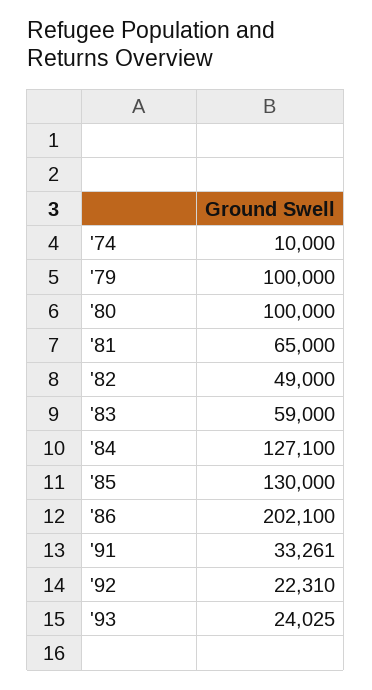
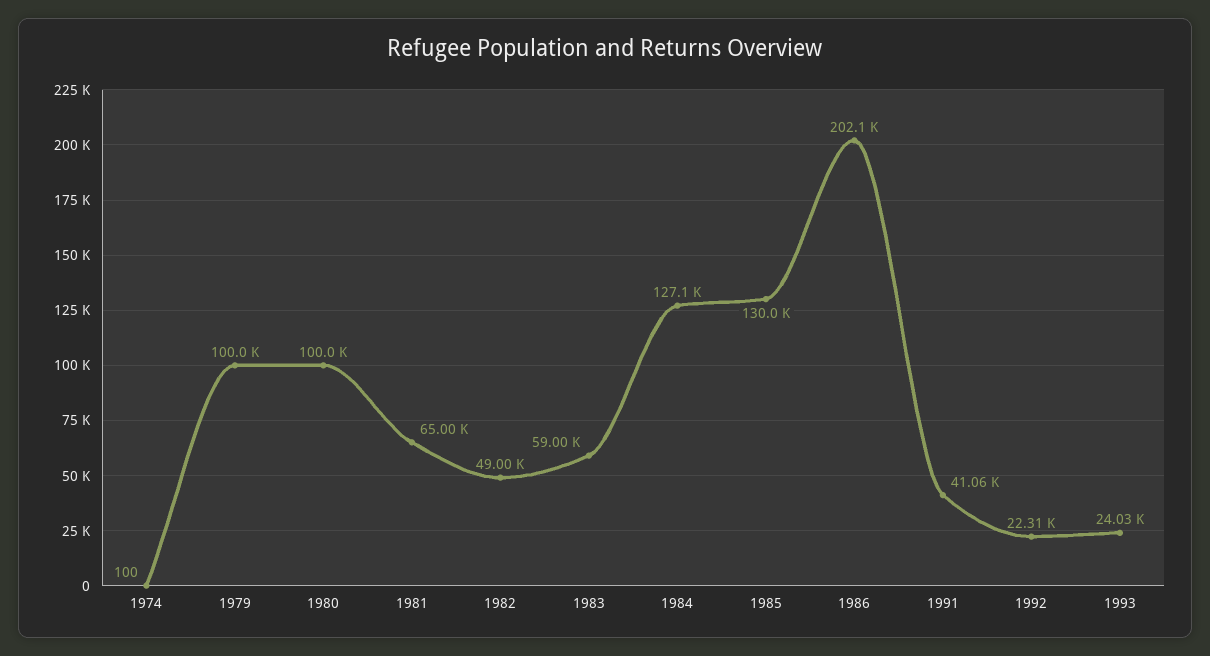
  {
-   "'74": 10000,
+   "'74": 100,
    "'79": 100000,
    "'80": 100000,
    "'81": 65000,
    "'82": 49000,
    "'83": 59000,
    "'84": 127100,
    "'85": 130000,
    "'86": 202100,
-   "'91": 33261,
+   "'91": 41060,
    "'92": 22310,
    "'93": 24025
  }

